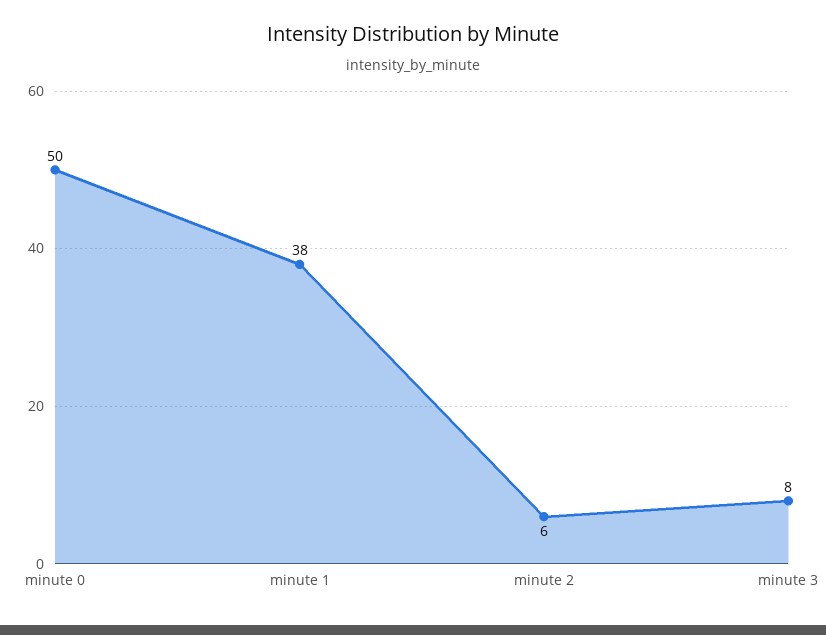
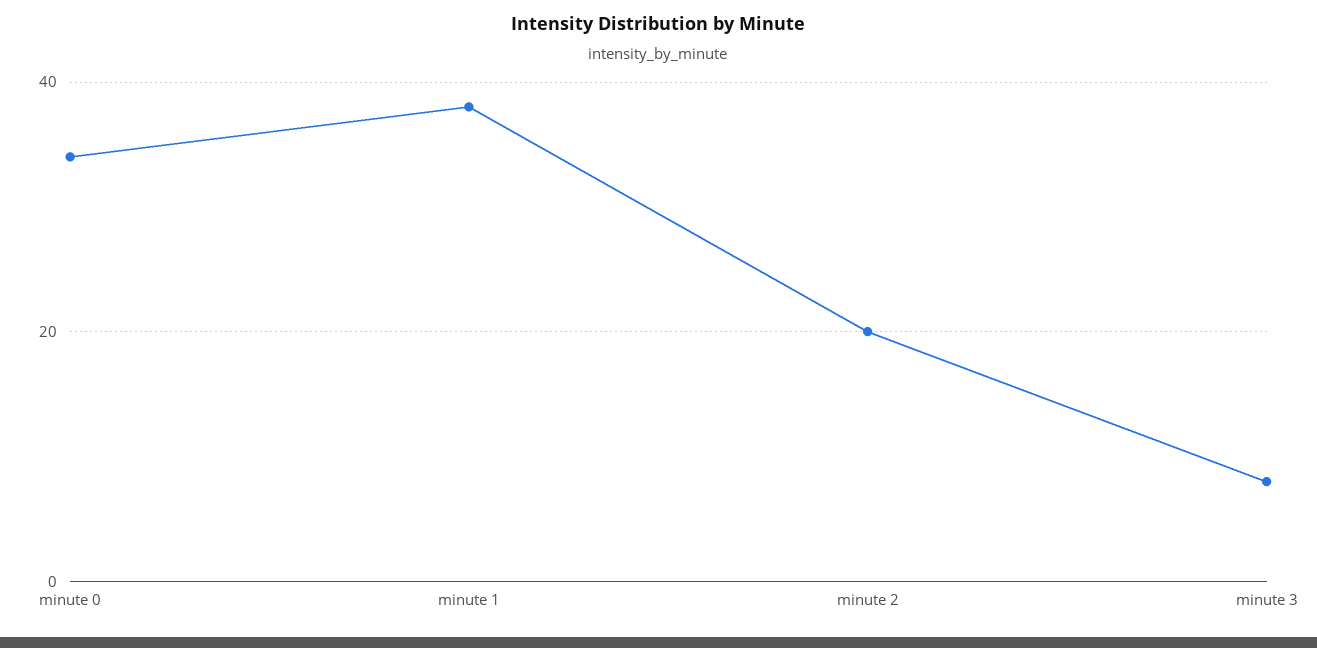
  {
-   "minute 0": 50,
+   "minute 0": 35,
    "minute 1": 38,
-   "minute 2": 6,
+   "minute 2": 20,
    "minute 3": 8
  }

